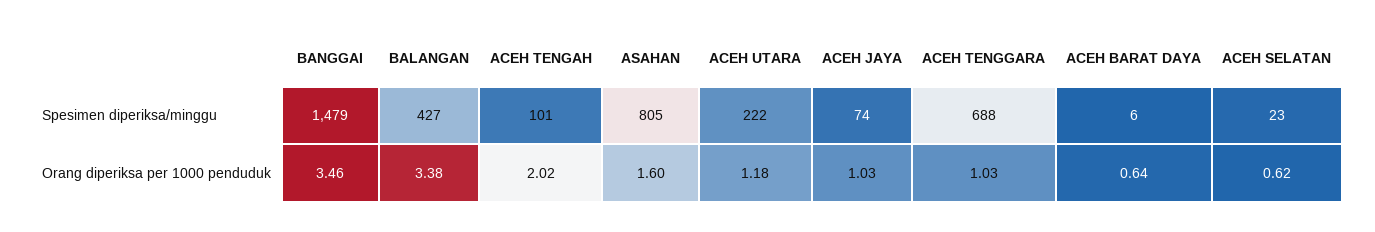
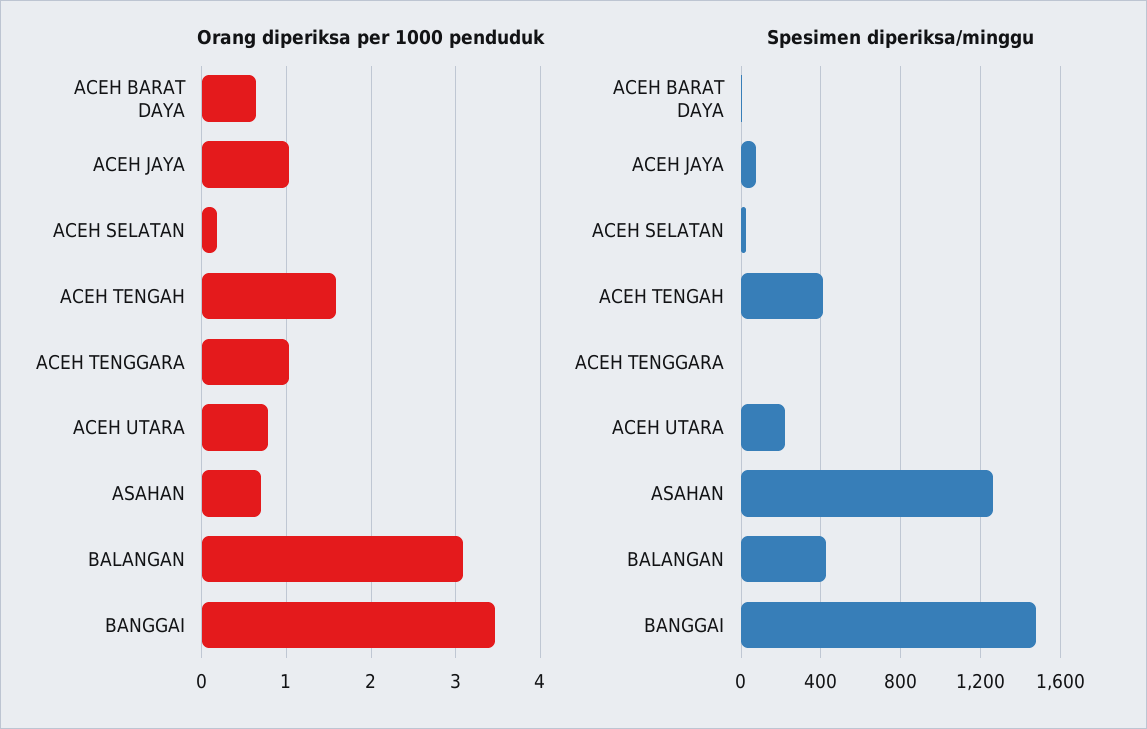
  {
    "Spesimen diperiksa/minggu": {
      "BANGGAI": 1479,
      "BALANGAN": 427,
-     "ACEH TENGAH": 101,
+     "ACEH TENGAH": 400,
-     "ASAHAN": 805,
+     "ASAHAN": 1250,
      "ACEH UTARA": 222,
      "ACEH JAYA": 74,
-     "ACEH TENGGARA": 688,
+     "ACEH TENGGARA": 0,
      "ACEH BARAT DAYA": 6,
      "ACEH SELATAN": 23
    },
    "Orang diperiksa per 1000 penduduk": {
      "BANGGAI": 3.46,
-     "BALANGAN": 3.38,
+     "BALANGAN": 3.1,
-     "ACEH TENGAH": 2.02,
+     "ACEH TENGAH": 1.6,
-     "ASAHAN": 1.6,
+     "ASAHAN": 0.7,
-     "ACEH UTARA": 1.18,
+     "ACEH UTARA": 0.8,
      "ACEH JAYA": 1.03,
      "ACEH TENGGARA": 1.03,
      "ACEH BARAT DAYA": 0.64,
-     "ACEH SELATAN": 0.62
+     "ACEH SELATAN": 0.2
    }
  }

